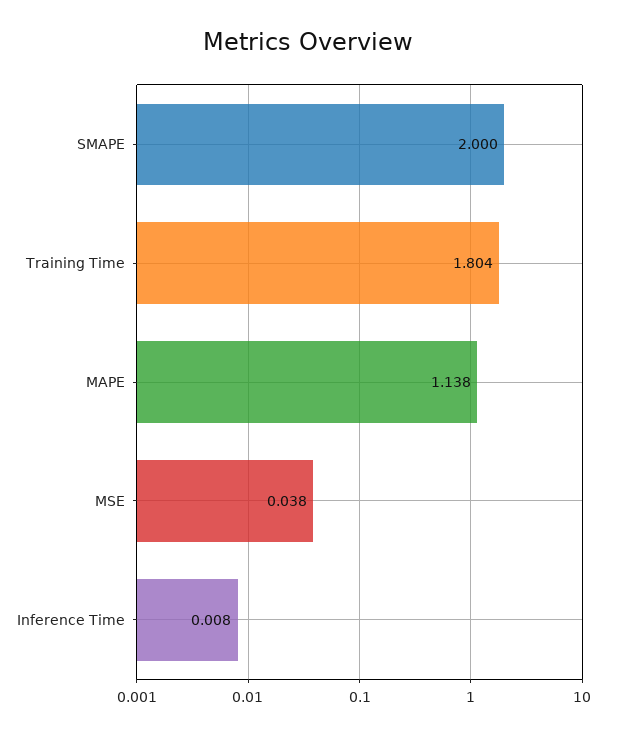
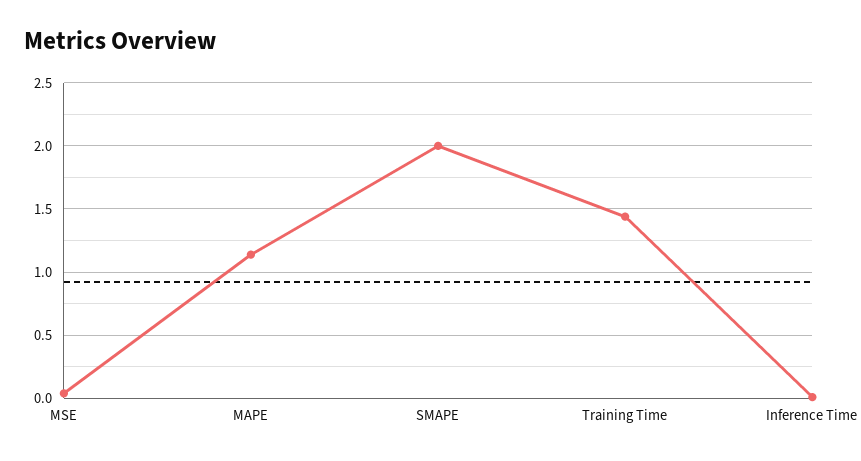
  {
    "SMAPE": 2,
-   "Training Time": 1.804,
+   "Training Time": 1.45,
    "MAPE": 1.138,
    "MSE": 0.038,
    "Inference Time": 0.008
  }

